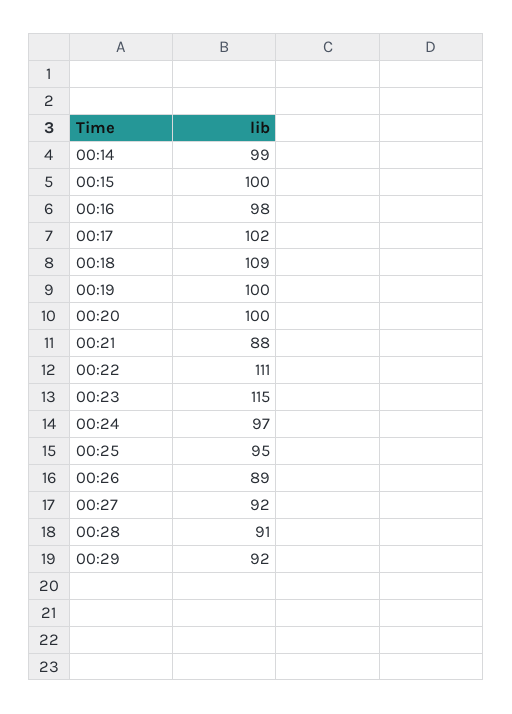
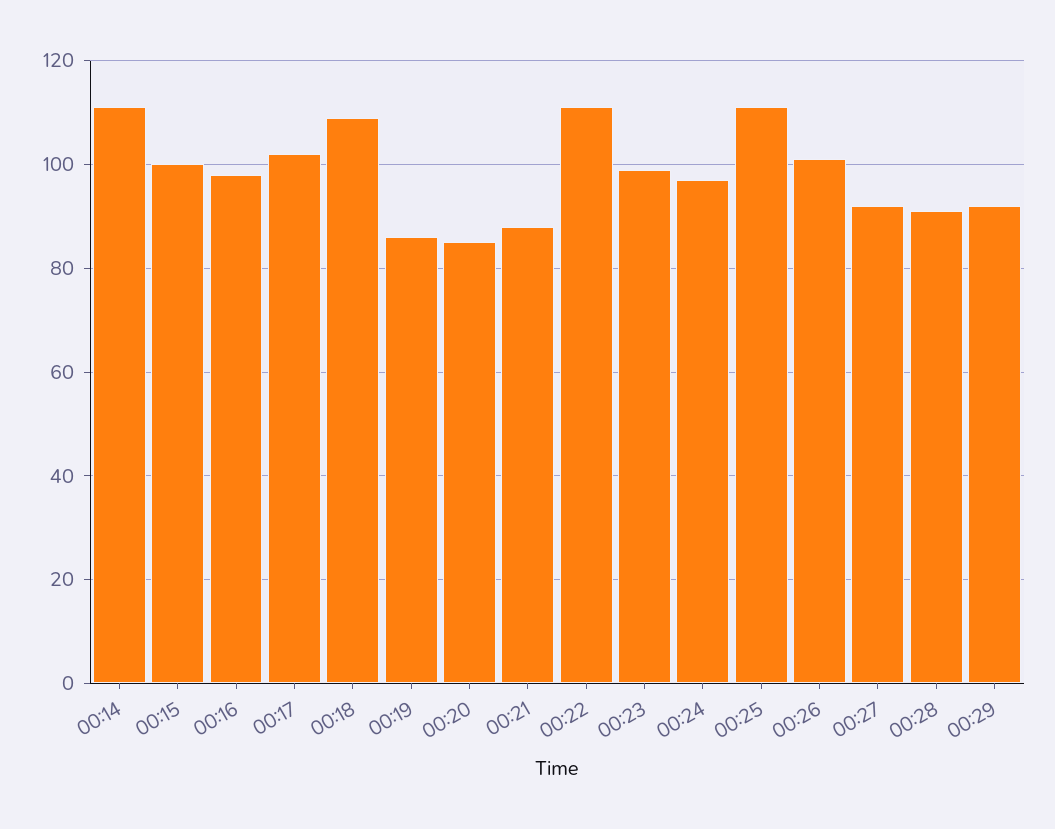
  {
-   "00:14": 99,
+   "00:14": 110,
    "00:15": 100,
    "00:16": 98,
    "00:17": 102,
    "00:18": 109,
-   "00:19": 100,
+   "00:19": 85,
-   "00:20": 100,
+   "00:20": 85,
    "00:21": 88,
    "00:22": 111,
-   "00:23": 115,
+   "00:23": 100,
    "00:24": 97,
-   "00:25": 95,
+   "00:25": 110,
-   "00:26": 89,
+   "00:26": 100,
    "00:27": 92,
    "00:28": 91,
    "00:29": 92
  }

